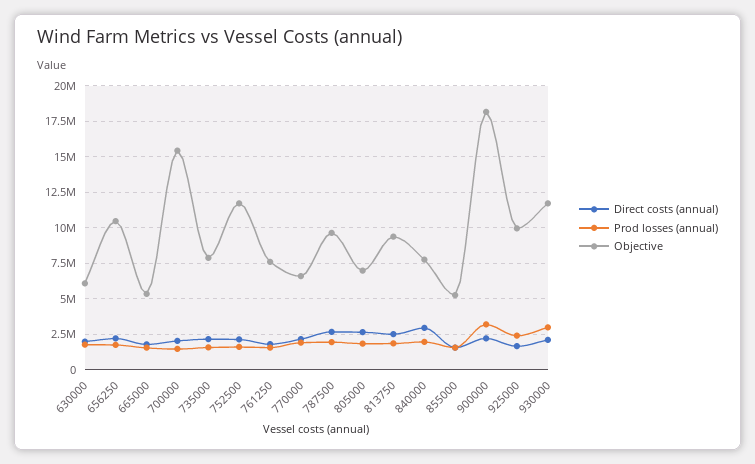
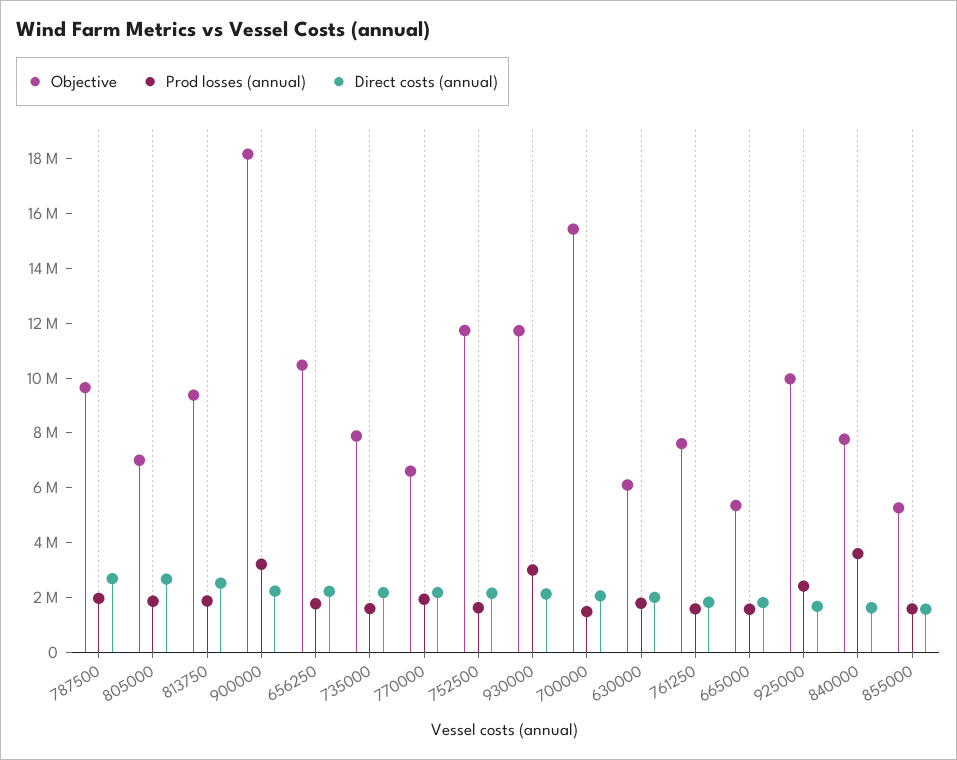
  {
    "Direct costs (annual)": {
      "630000": 2000000,
      "656250": 2000000,
      "665000": 2000000,
      "700000": 2000000,
      "735000": 2000000,
      "752500": 2000000,
      "761250": 2000000,
      "770000": 2000000,
      "787500": 2500000,
      "805000": 2500000,
      "813750": 2500000,
-     "840000": 3000000,
+     "840000": 1500000,
      "855000": 1500000,
      "900000": 2000000,
      "925000": 1500000,
      "930000": 2000000
    },
    "Prod losses (annual)": {
      "630000": 2000000,
      "656250": 2000000,
      "665000": 1500000,
      "700000": 1500000,
      "735000": 1500000,
      "752500": 1500000,
      "761250": 1500000,
      "770000": 2000000,
      "787500": 2000000,
      "805000": 2000000,
      "813750": 2000000,
-     "840000": 2000000,
+     "840000": 3500000,
      "855000": 1500000,
      "900000": 3000000,
      "925000": 2500000,
      "930000": 3000000
    },
    "Objective": {
      "630000": 6000000,
      "656250": 10500000,
      "665000": 5500000,
      "700000": 15500000,
      "735000": 8000000,
      "752500": 11500000,
      "761250": 7500000,
      "770000": 6500000,
      "787500": 9500000,
      "805000": 7000000,
      "813750": 9500000,
      "840000": 8000000,
      "855000": 5500000,
      "900000": 18000000,
      "925000": 10000000,
      "930000": 11500000
    }
  }

